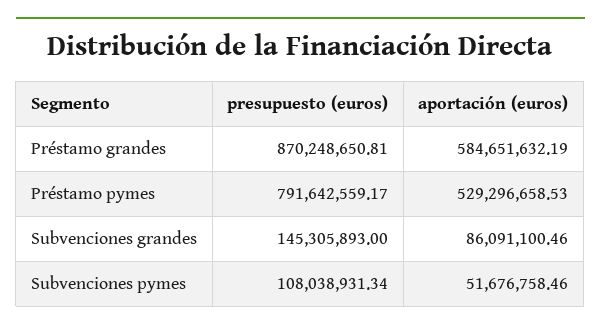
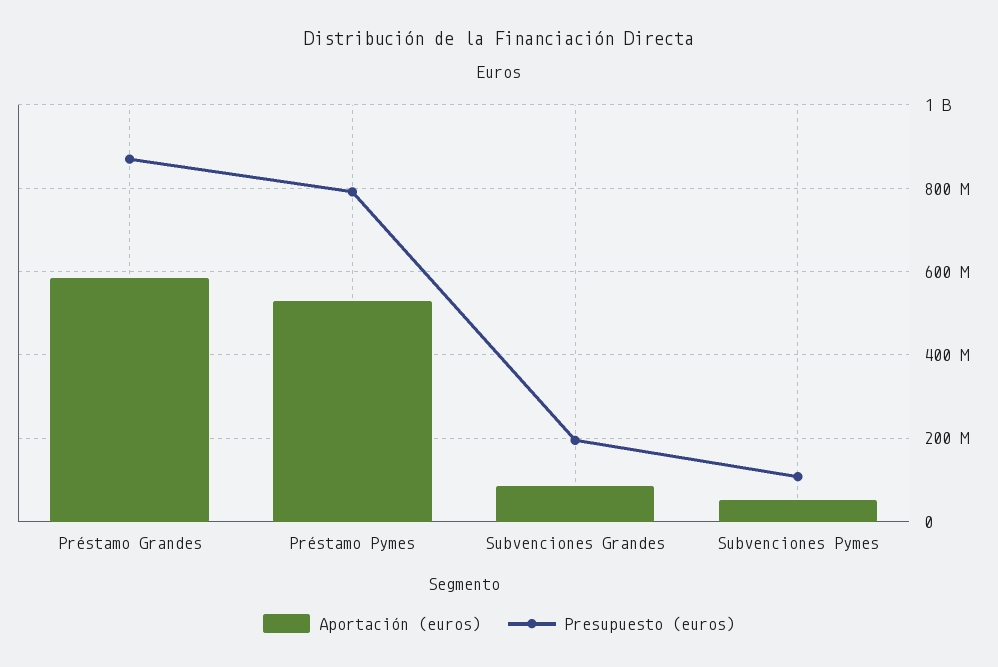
  {
    "presupuesto (euros)": {
      "Préstamo grandes": 870248650.81,
      "Préstamo pymes": 791642559.17,
-     "Subvenciones grandes": 145305893,
+     "Subvenciones grandes": 200000000,
      "Subvenciones pymes": 108038931.34
    },
    "aportación (euros)": {
      "Préstamo grandes": 584651632.19,
      "Préstamo pymes": 529296658.53,
      "Subvenciones grandes": 86091100.46,
      "Subvenciones pymes": 51676758.46
    }
  }

